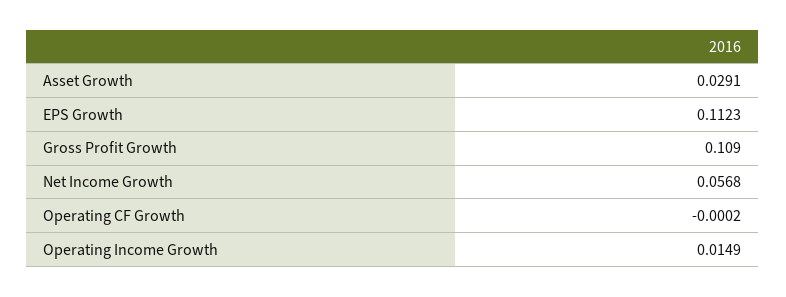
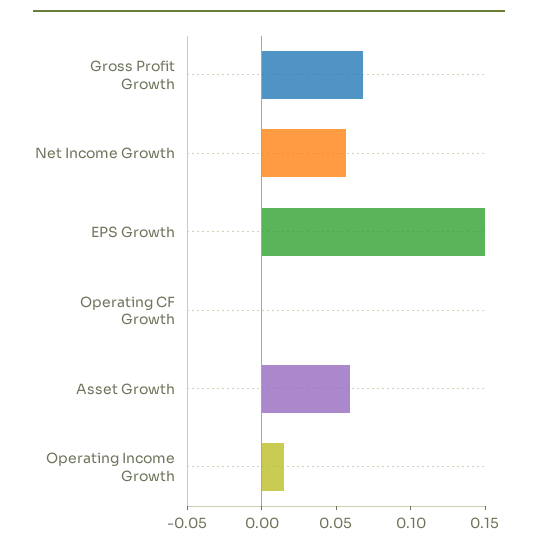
  {
-   "Asset Growth": 0.0291,
+   "Asset Growth": 0.06,
-   "EPS Growth": 0.1123,
+   "EPS Growth": 0.15,
-   "Gross Profit Growth": 0.109,
+   "Gross Profit Growth": 0.07,
    "Net Income Growth": 0.0568,
    "Operating CF Growth": -0.0002,
    "Operating Income Growth": 0.0149
  }

